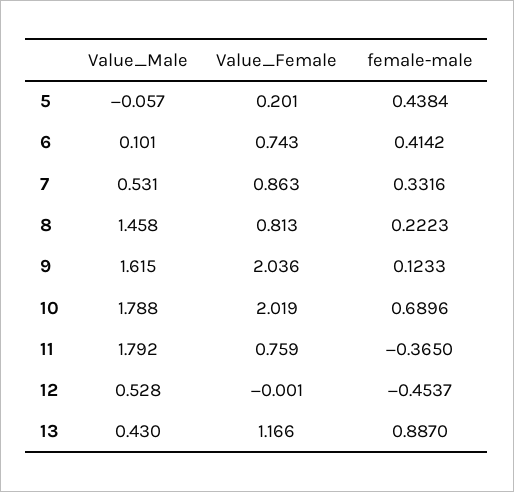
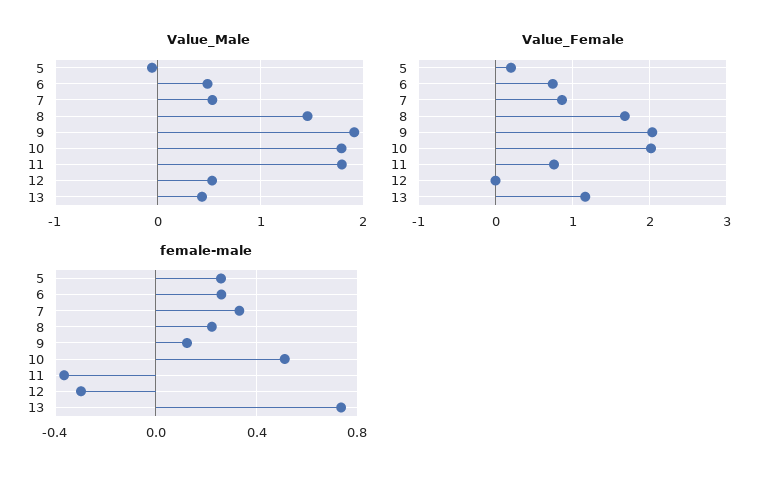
  {
    "Value_Male": {
      "5": -0.057,
-     "6": 0.101,
+     "6": 0.5,
      "7": 0.531,
      "8": 1.458,
-     "9": 1.615,
+     "9": 1.9,
      "10": 1.788,
      "11": 1.792,
      "12": 0.528,
      "13": 0.43
    },
    "Value_Female": {
      "5": 0.201,
      "6": 0.743,
      "7": 0.863,
-     "8": 0.813,
+     "8": 1.7,
      "9": 2.036,
      "10": 2.019,
      "11": 0.759,
      "12": -0.001,
      "13": 1.166
    },
    "female-male": {
-     "5": 0.4384,
+     "5": 0.25,
-     "6": 0.4142,
+     "6": 0.25,
      "7": 0.3316,
      "8": 0.2223,
      "9": 0.1233,
-     "10": 0.6896,
+     "10": 0.5,
      "11": -0.365,
-     "12": -0.4537,
+     "12": -0.3,
-     "13": 0.887
+     "13": 0.75
    }
  }

